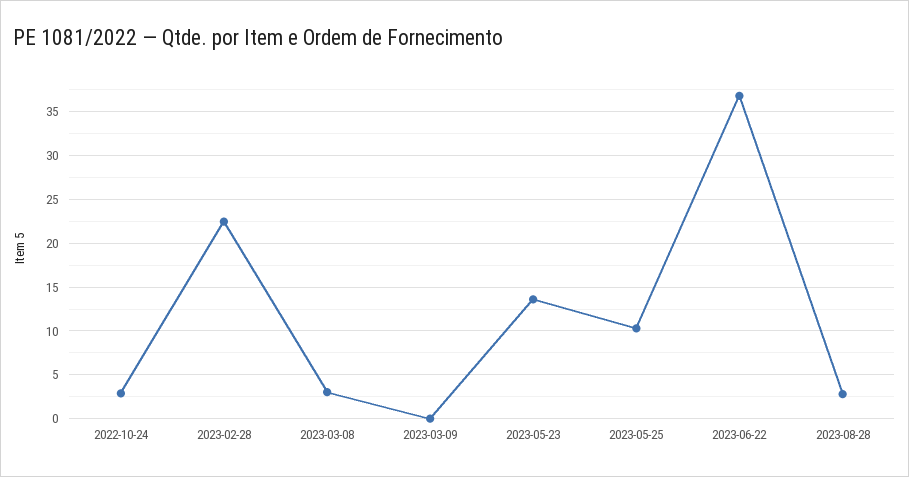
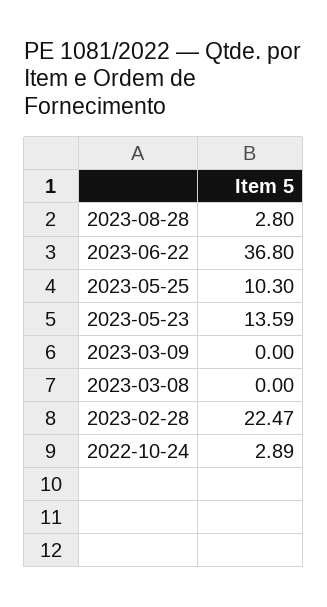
  {
    "2022-10-24": 2.89,
    "2023-02-28": 22.47,
-   "2023-03-08": 3,
+   "2023-03-08": 0,
    "2023-03-09": 0,
    "2023-05-23": 13.59,
    "2023-05-25": 10.3,
    "2023-06-22": 36.8,
    "2023-08-28": 2.8
  }

